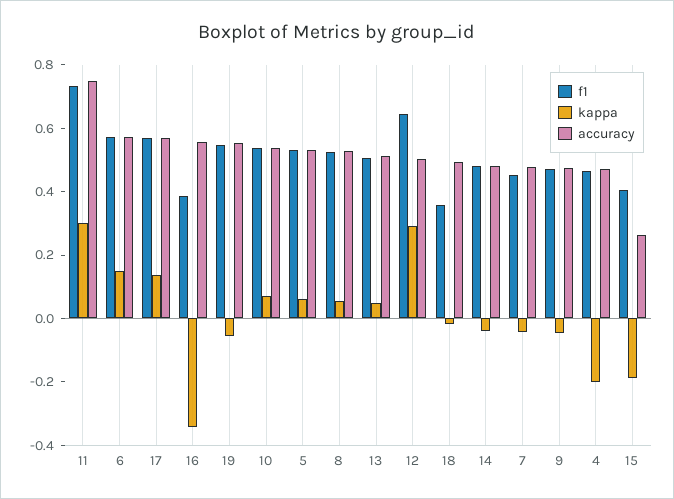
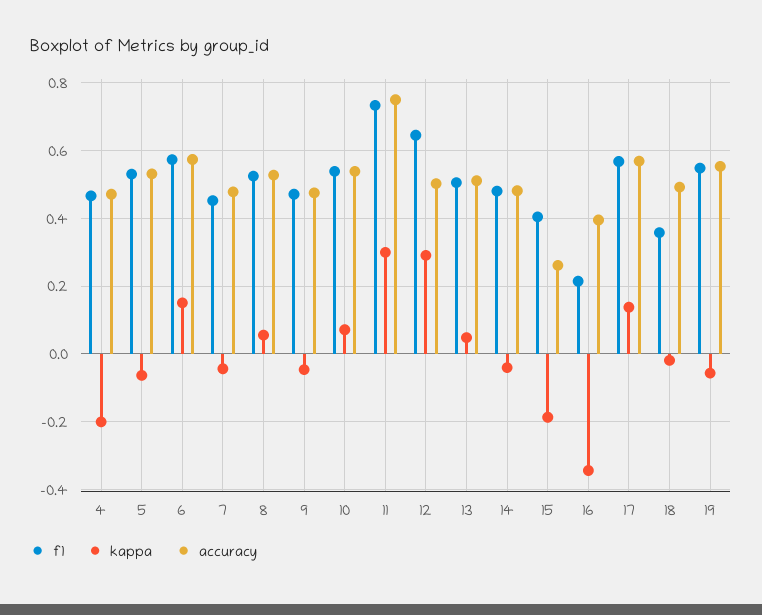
  {
    "f1": {
      "11": 0.74,
      "6": 0.58,
      "17": 0.56,
-     "16": 0.4,
+     "16": 0.22,
      "19": 0.54,
      "10": 0.54,
      "5": 0.54,
      "8": 0.52,
      "13": 0.5,
      "12": 0.64,
      "18": 0.36,
      "14": 0.48,
      "7": 0.46,
      "9": 0.48,
      "4": 0.46,
      "15": 0.4
    },
    "kappa": {
      "11": 0.3,
      "6": 0.16,
      "17": 0.14,
      "16": -0.34,
      "19": -0.06,
      "10": 0.08,
-     "5": 0.05,
+     "5": -0.06,
      "8": 0.06,
      "13": 0.04,
      "12": 0.3,
      "18": -0.02,
      "14": -0.04,
      "7": -0.04,
      "9": -0.04,
      "4": -0.2,
      "15": -0.18
    },
    "accuracy": {
      "11": 0.76,
      "6": 0.58,
      "17": 0.56,
-     "16": 0.55,
+     "16": 0.4,
      "19": 0.56,
      "10": 0.54,
      "5": 0.54,
      "8": 0.52,
      "13": 0.52,
      "12": 0.5,
      "18": 0.5,
      "14": 0.48,
      "7": 0.48,
      "9": 0.48,
      "4": 0.48,
      "15": 0.26
    }
  }

